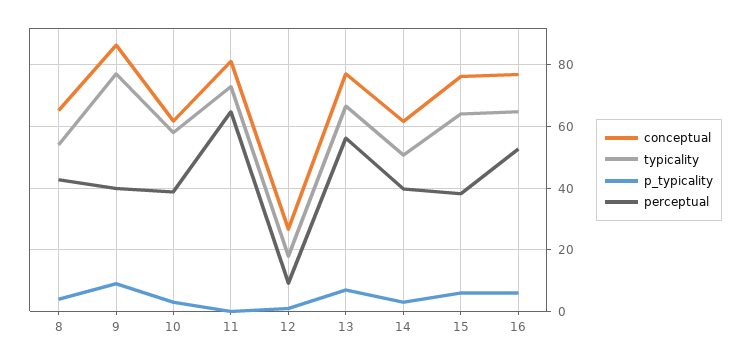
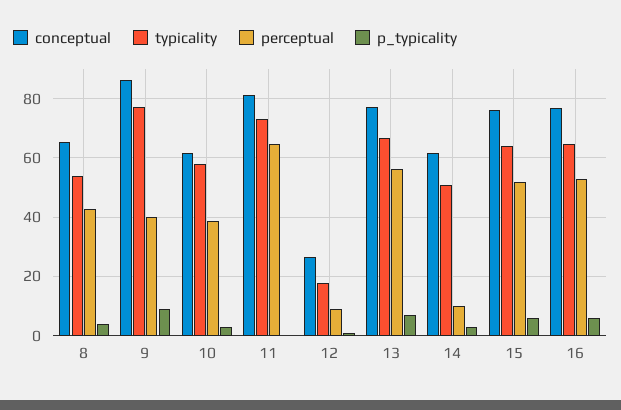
  {
    "conceptual": {
      "8": 66,
      "9": 86,
      "10": 62,
      "11": 82,
      "12": 26,
      "13": 78,
      "14": 62,
      "15": 76,
      "16": 76
    },
    "typicality": {
      "8": 54,
      "9": 78,
      "10": 58,
      "11": 72,
      "12": 18,
      "13": 66,
      "14": 50,
      "15": 64,
      "16": 64
    },
    "p_typicality": {
      "8": 4,
      "9": 10,
      "10": 4,
      "11": 0,
      "12": 2,
      "13": 8,
      "14": 4,
      "15": 6,
      "16": 6
    },
    "perceptual": {
      "8": 42,
      "9": 40,
      "10": 38,
      "11": 64,
      "12": 10,
      "13": 56,
-     "14": 40,
+     "14": 10,
-     "15": 38,
+     "15": 52.5,
      "16": 52
    }
  }

